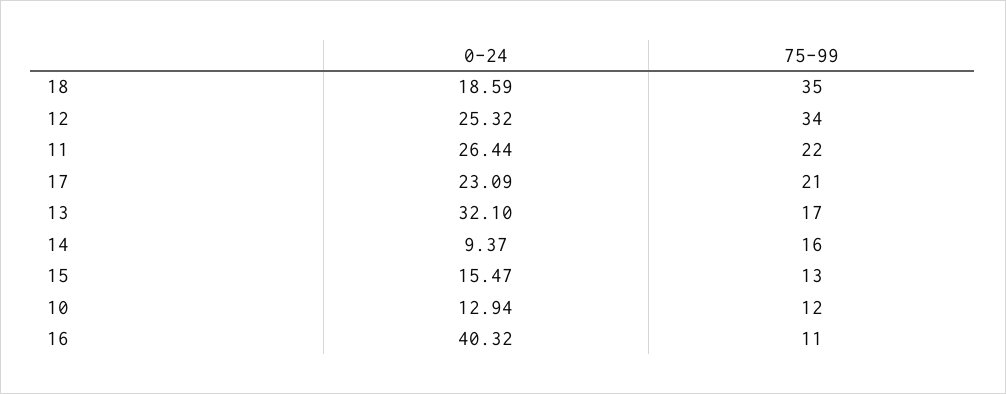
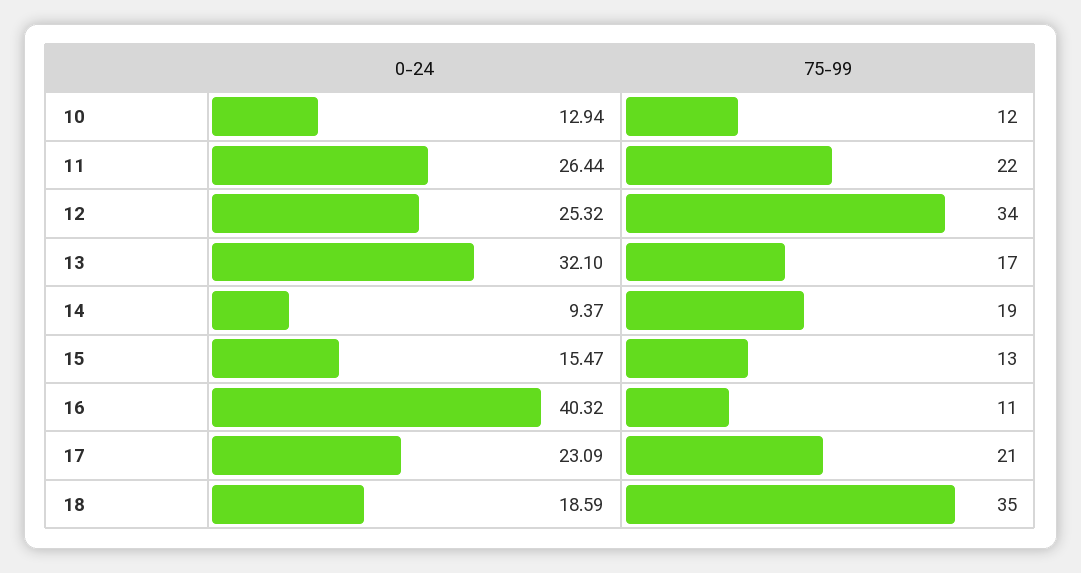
  {
    "0-24": {
      "18": 18.59,
      "12": 25.32,
      "11": 26.44,
      "17": 23.09,
      "13": 32.1,
      "14": 9.37,
      "15": 15.47,
      "10": 12.94,
      "16": 40.32
    },
    "75-99": {
      "18": 35,
      "12": 34,
      "11": 22,
      "17": 21,
      "13": 17,
-     "14": 16,
+     "14": 19,
      "15": 13,
      "10": 12,
      "16": 11
    }
  }

